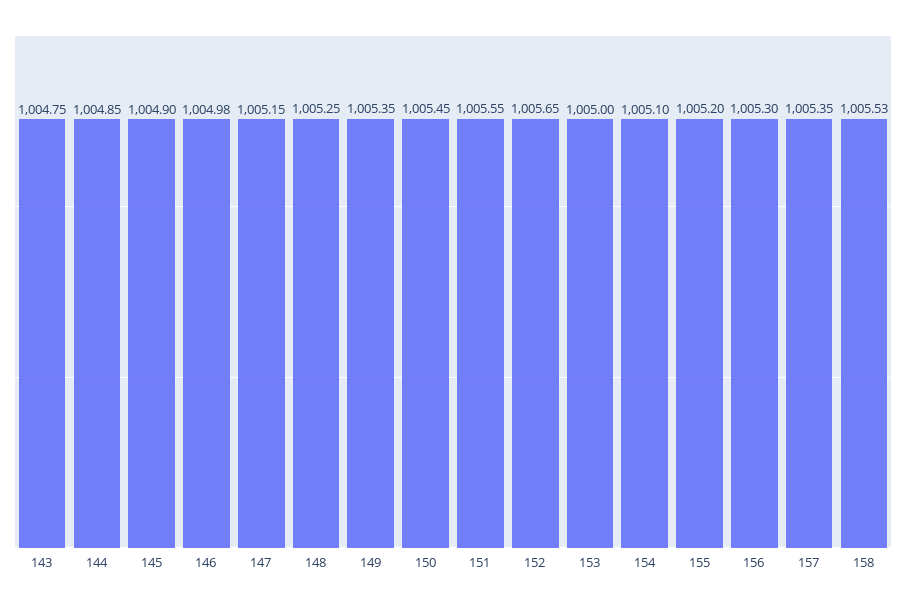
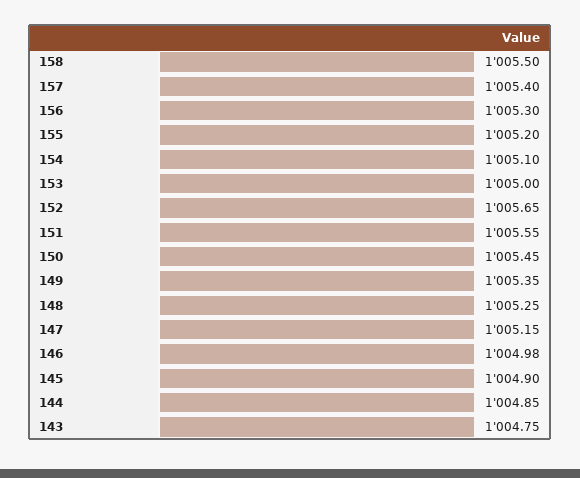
  {
    "143": 1004.75,
    "144": 1004.85,
    "145": 1004.9,
    "146": 1004.98,
    "147": 1005.15,
    "148": 1005.25,
    "149": 1005.35,
    "150": 1005.45,
    "151": 1005.55,
    "152": 1005.65,
    "153": 1005,
    "154": 1005.1,
    "155": 1005.2,
    "156": 1005.3,
-   "157": 1005.35,
+   "157": 1005.4,
-   "158": 1005.53
+   "158": 1005.5
  }

